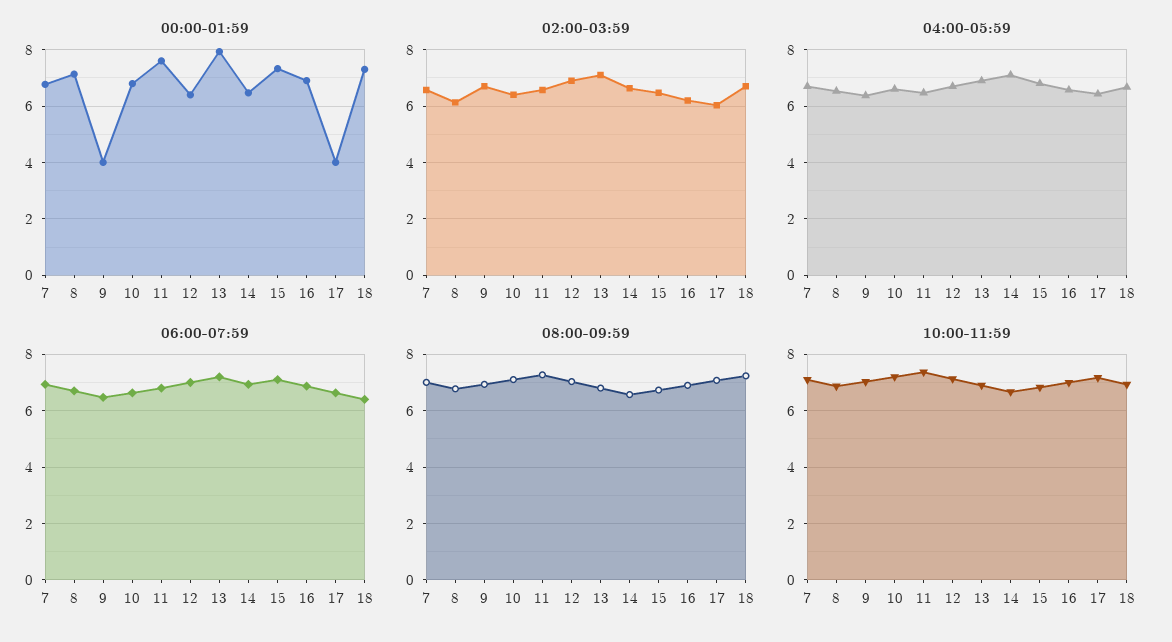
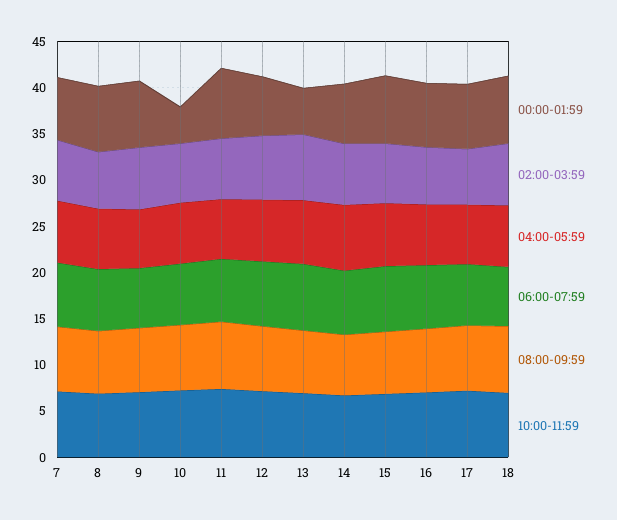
  {
    "00:00-01:59": {
      "7": 6.75,
      "8": 7.25,
-     "9": 4,
+     "9": 7,
-     "10": 6.75,
+     "10": 4,
      "11": 7.5,
      "12": 6.5,
-     "13": 8,
+     "13": 5,
      "14": 6.5,
      "15": 7.25,
      "16": 7,
-     "17": 4,
+     "17": 7,
      "18": 7.25
    },
    "02:00-03:59": {
      "7": 6.5,
      "8": 6.25,
      "9": 6.75,
      "10": 6.5,
      "11": 6.5,
      "12": 7,
      "13": 7,
      "14": 6.75,
      "15": 6.5,
      "16": 6.25,
      "17": 6,
      "18": 6.75
    },
    "04:00-05:59": {
      "7": 6.75,
      "8": 6.5,
      "9": 6.25,
      "10": 6.5,
      "11": 6.5,
      "12": 6.75,
      "13": 7,
      "14": 7,
      "15": 6.75,
      "16": 6.5,
      "17": 6.5,
      "18": 6.75
    },
    "06:00-07:59": {
      "7": 7,
      "8": 6.75,
      "9": 6.5,
      "10": 6.75,
      "11": 6.75,
      "12": 7,
      "13": 7.25,
      "14": 7,
      "15": 7,
      "16": 6.75,
      "17": 6.75,
      "18": 6.5
    },
    "08:00-09:59": {
      "7": 7,
      "8": 6.75,
      "9": 7,
      "10": 7,
      "11": 7.25,
      "12": 7,
      "13": 6.75,
      "14": 6.5,
      "15": 6.75,
      "16": 7,
      "17": 7,
      "18": 7.25
    },
    "10:00-11:59": {
      "7": 7,
      "8": 6.75,
      "9": 7,
      "10": 7.25,
      "11": 7.25,
      "12": 7.25,
      "13": 7,
      "14": 6.75,
      "15": 6.75,
      "16": 7,
      "17": 7.25,
      "18": 7
    }
  }

